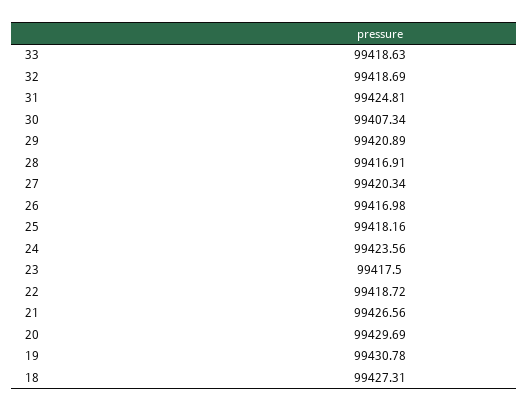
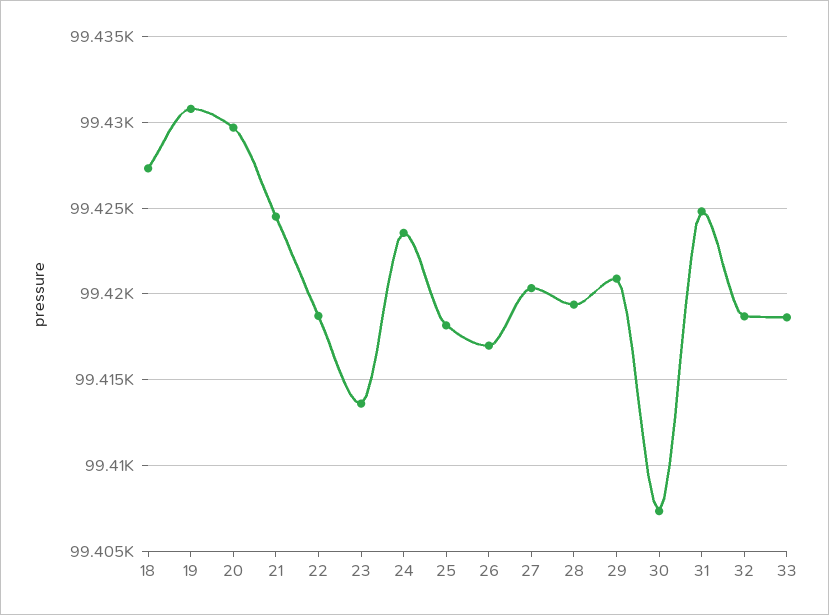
  {
    "33": 99418.63,
    "32": 99418.69,
    "31": 99424.81,
    "30": 99407.34,
    "29": 99420.89,
-   "28": 99416.91,
+   "28": 99419.5,
    "27": 99420.34,
    "26": 99416.98,
    "25": 99418.16,
    "24": 99423.56,
-   "23": 99417.5,
+   "23": 99413.5,
    "22": 99418.72,
-   "21": 99426.56,
+   "21": 99424.5,
    "20": 99429.69,
    "19": 99430.78,
    "18": 99427.31
  }

